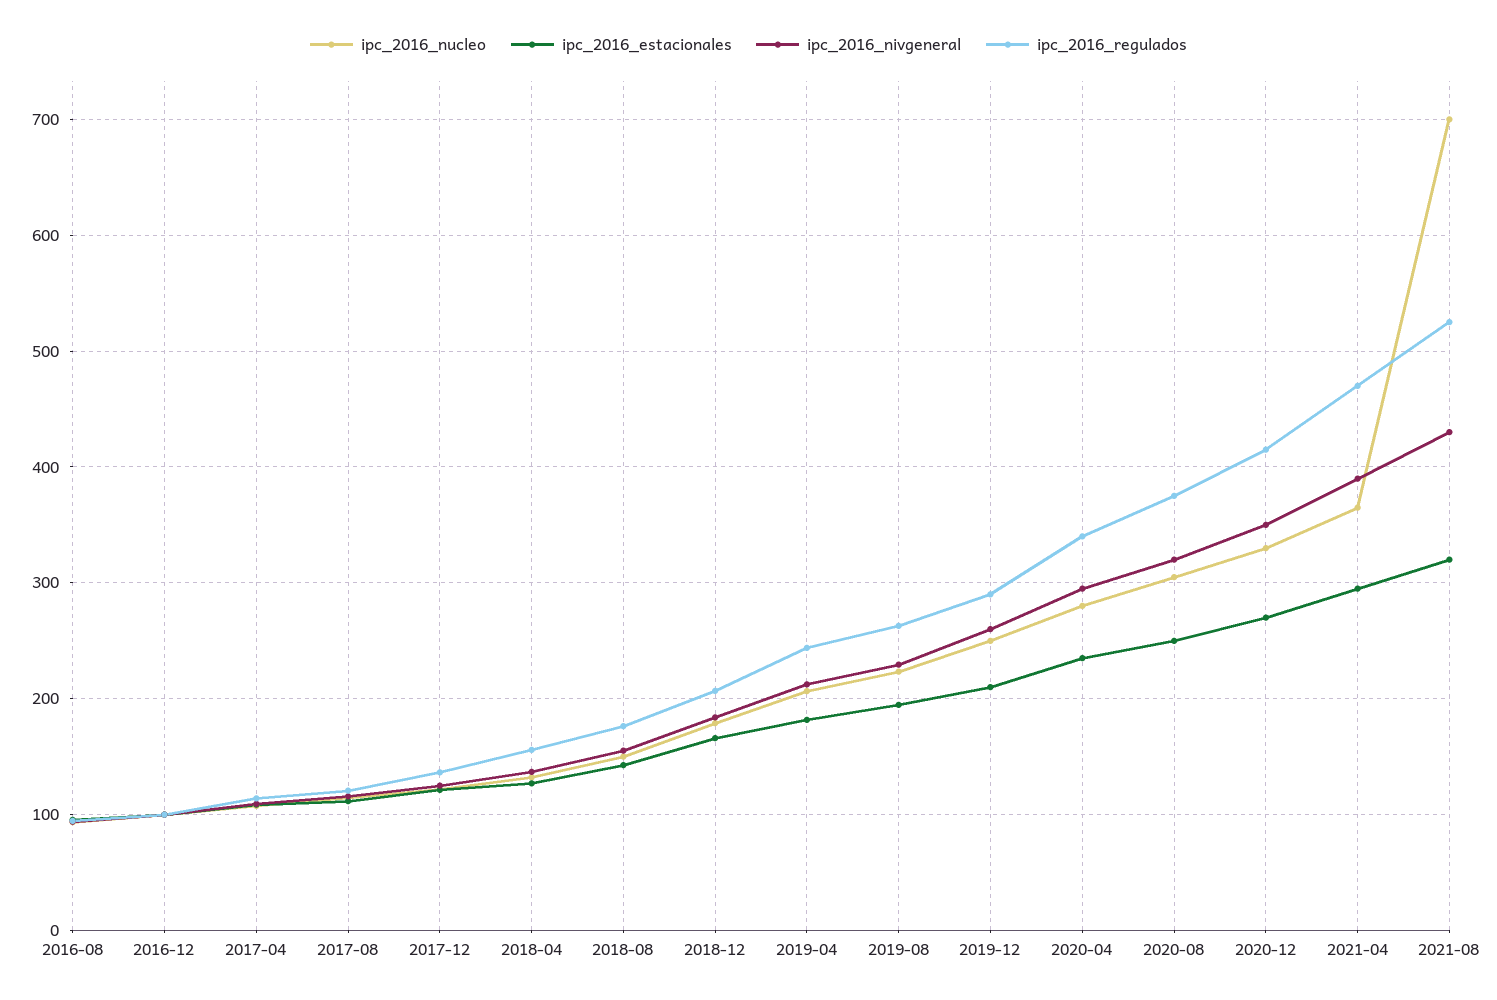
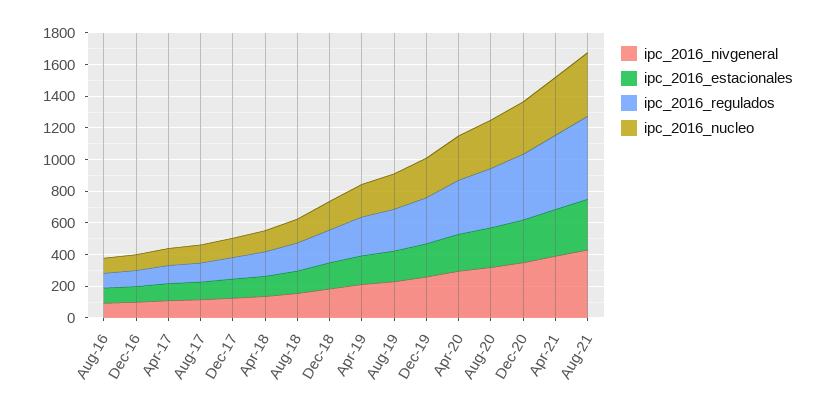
  {
    "ipc_2016_nucleo": {
      "2016-08": 90,
      "2016-12": 100,
      "2017-04": 110,
      "2017-08": 110,
      "2017-12": 120,
      "2018-04": 130,
      "2018-08": 150,
      "2018-12": 180,
      "2019-04": 210,
      "2019-08": 220,
      "2019-12": 250,
      "2020-04": 280,
      "2020-08": 310,
      "2020-12": 330,
      "2021-04": 370,
-     "2021-08": 700
+     "2021-08": 400
    },
    "ipc_2016_estacionales": {
      "2016-08": 100,
      "2016-12": 100,
      "2017-04": 110,
      "2017-08": 110,
      "2017-12": 120,
      "2018-04": 130,
      "2018-08": 140,
      "2018-12": 170,
      "2019-04": 180,
      "2019-08": 190,
      "2019-12": 210,
      "2020-04": 240,
      "2020-08": 250,
      "2020-12": 270,
      "2021-04": 300,
      "2021-08": 320
    },
    "ipc_2016_nivgeneral": {
      "2016-08": 90,
      "2016-12": 100,
      "2017-04": 110,
      "2017-08": 120,
      "2017-12": 130,
      "2018-04": 140,
      "2018-08": 160,
      "2018-12": 180,
      "2019-04": 210,
      "2019-08": 230,
      "2019-12": 260,
      "2020-04": 300,
      "2020-08": 320,
      "2020-12": 350,
      "2021-04": 390,
      "2021-08": 430
    },
    "ipc_2016_regulados": {
      "2016-08": 90,
      "2016-12": 100,
      "2017-04": 110,
      "2017-08": 120,
      "2017-12": 140,
      "2018-04": 160,
      "2018-08": 180,
      "2018-12": 210,
      "2019-04": 240,
      "2019-08": 260,
      "2019-12": 290,
      "2020-04": 340,
      "2020-08": 380,
      "2020-12": 420,
      "2021-04": 470,
      "2021-08": 530
    }
  }

